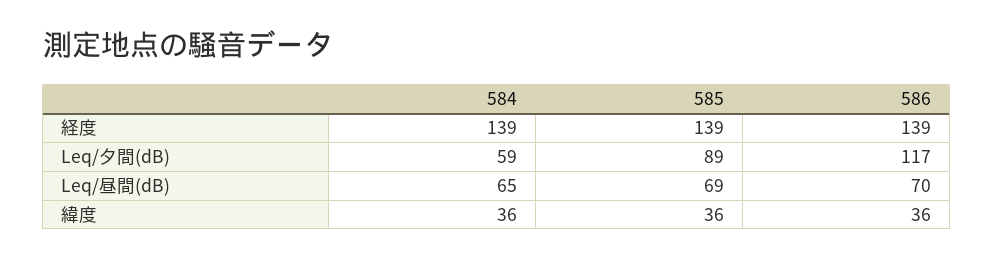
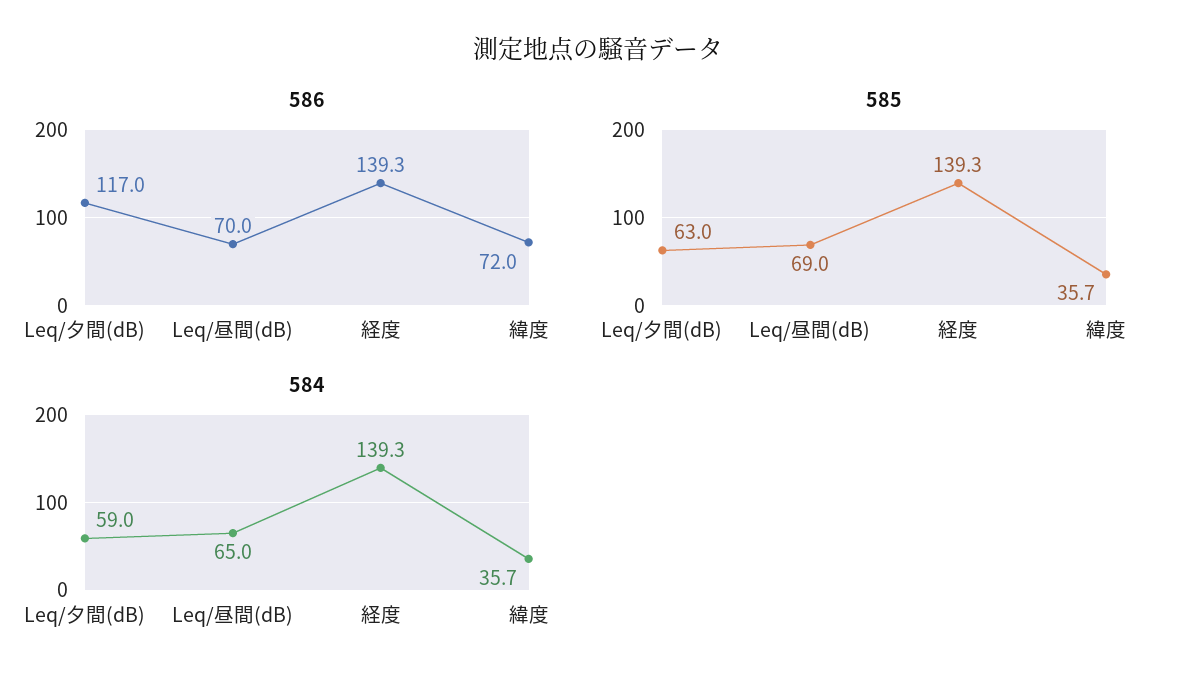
  {
    "584": {
      "経度": 139.3,
      "Leq/夕間(dB)": 59,
      "Leq/昼間(dB)": 65,
      "緯度": 35.7
    },
    "585": {
      "経度": 139.3,
-     "Leq/夕間(dB)": 89,
+     "Leq/夕間(dB)": 63,
      "Leq/昼間(dB)": 69,
      "緯度": 35.7
    },
    "586": {
      "経度": 139.3,
      "Leq/夕間(dB)": 117,
      "Leq/昼間(dB)": 70,
-     "緯度": 36
+     "緯度": 72
    }
  }

